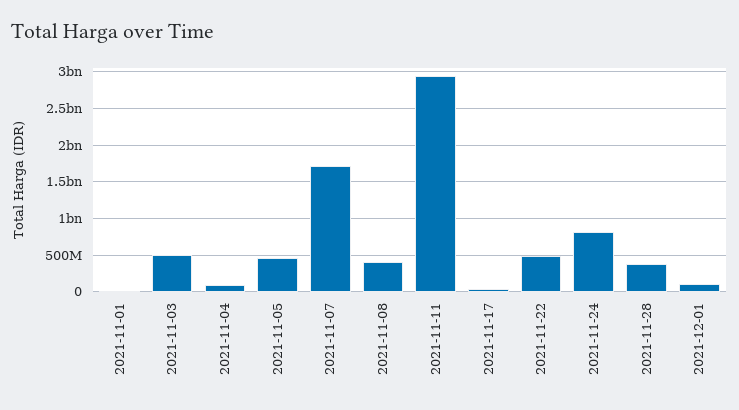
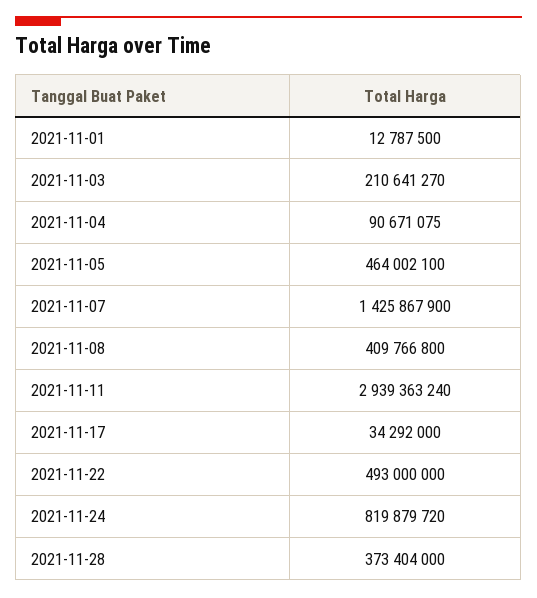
  {
    "2021-11-01": 12787500,
-   "2021-11-03": 500000000,
+   "2021-11-03": 210641270,
    "2021-11-04": 90671075,
    "2021-11-05": 464002100,
-   "2021-11-07": 1700000000,
+   "2021-11-07": 1425867900,
    "2021-11-08": 409766800,
    "2021-11-11": 2939363240,
    "2021-11-17": 34292000,
    "2021-11-22": 493000000,
    "2021-11-24": 819879720,
-   "2021-11-28": 373404000,
+   "2021-11-28": 373404000
-   "2021-12-01": 100000000
  }

